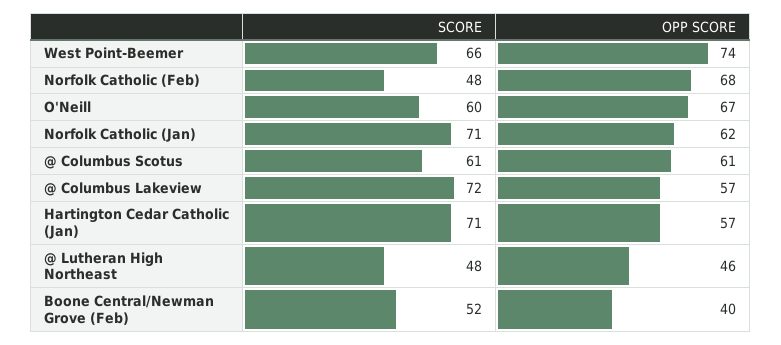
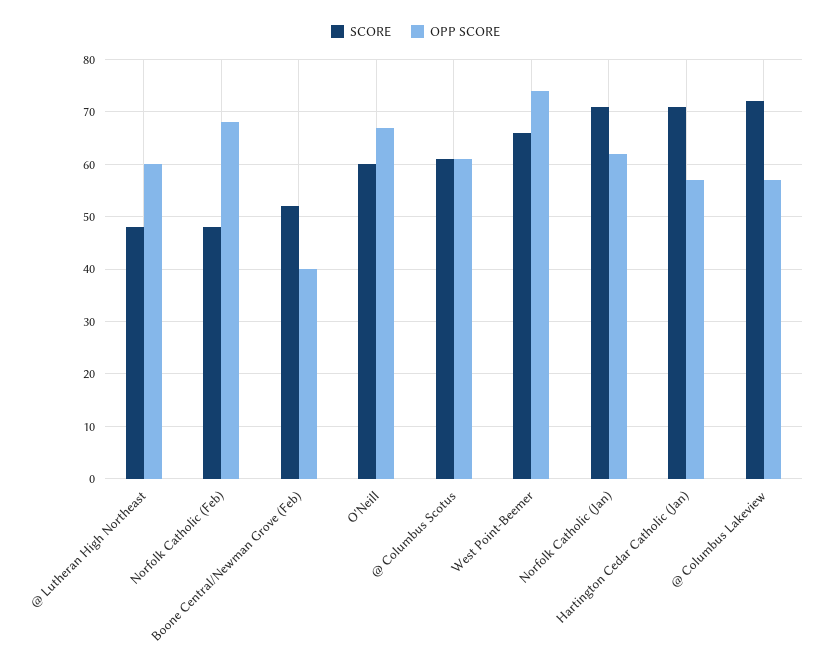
  {
    "SCORE": {
      "West Point-Beemer": 66,
      "Norfolk Catholic (Feb)": 48,
      "O'Neill": 60,
      "Norfolk Catholic (Jan)": 71,
      "@ Columbus Scotus": 61,
      "@ Columbus Lakeview": 72,
      "Hartington Cedar Catholic (Jan)": 71,
      "@ Lutheran High Northeast": 48,
      "Boone Central/Newman Grove (Feb)": 52
    },
    "OPP SCORE": {
      "West Point-Beemer": 74,
      "Norfolk Catholic (Feb)": 68,
      "O'Neill": 67,
      "Norfolk Catholic (Jan)": 62,
      "@ Columbus Scotus": 61,
      "@ Columbus Lakeview": 57,
      "Hartington Cedar Catholic (Jan)": 57,
-     "@ Lutheran High Northeast": 46,
+     "@ Lutheran High Northeast": 60,
      "Boone Central/Newman Grove (Feb)": 40
    }
  }

